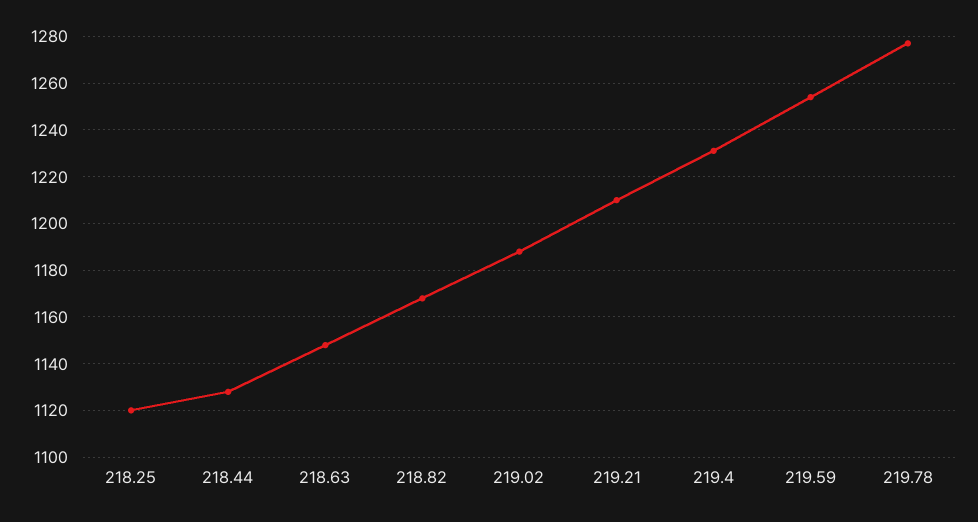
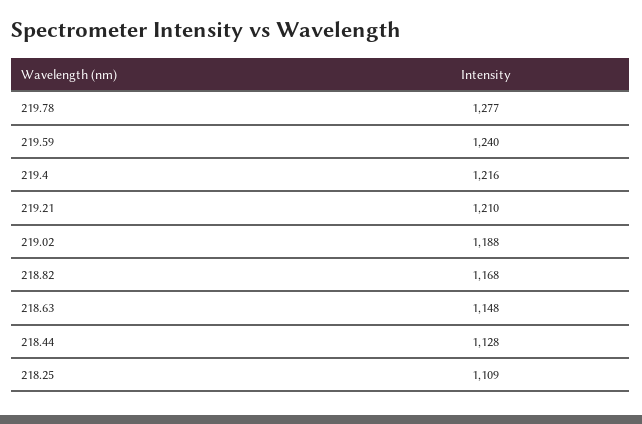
  {
-   "218.25": 1120,
+   "218.25": 1109,
    "218.44": 1128,
    "218.63": 1148,
    "218.82": 1168,
    "219.02": 1188,
    "219.21": 1210,
-   "219.4": 1230,
+   "219.4": 1216,
-   "219.59": 1255,
+   "219.59": 1240,
    "219.78": 1277
  }

